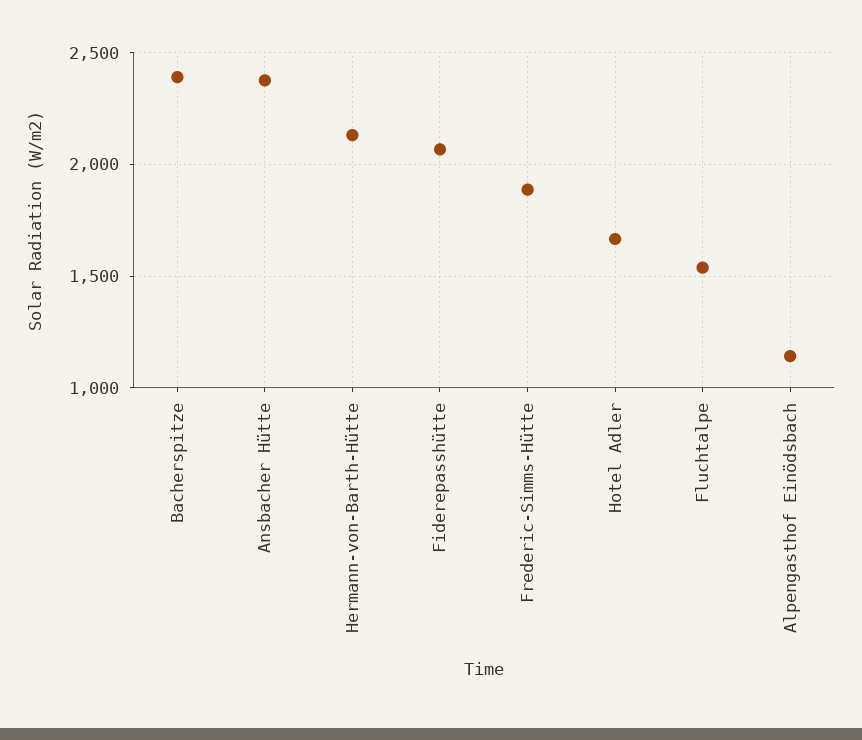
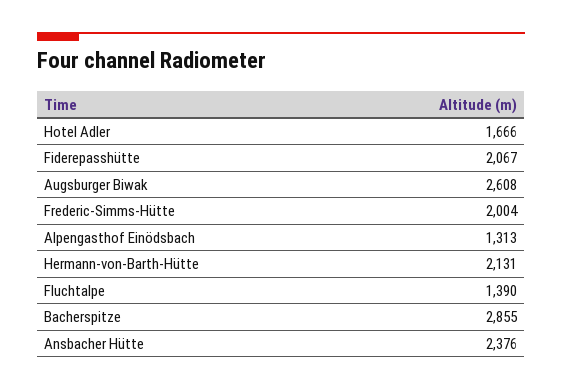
  {
-   "Bacherspitze": 2400,
+   "Bacherspitze": 2855,
    "Ansbacher Hütte": 2376,
    "Hermann-von-Barth-Hütte": 2131,
    "Fiderepasshütte": 2067,
-   "Frederic-Simms-Hütte": 1900,
+   "Frederic-Simms-Hütte": 2004,
    "Hotel Adler": 1666,
-   "Fluchtalpe": 1550,
+   "Fluchtalpe": 1390,
-   "Alpengasthof Einödsbach": 1150
+   "Alpengasthof Einödsbach": 1313,
+   "Augsburger Biwak": 2608
  }

